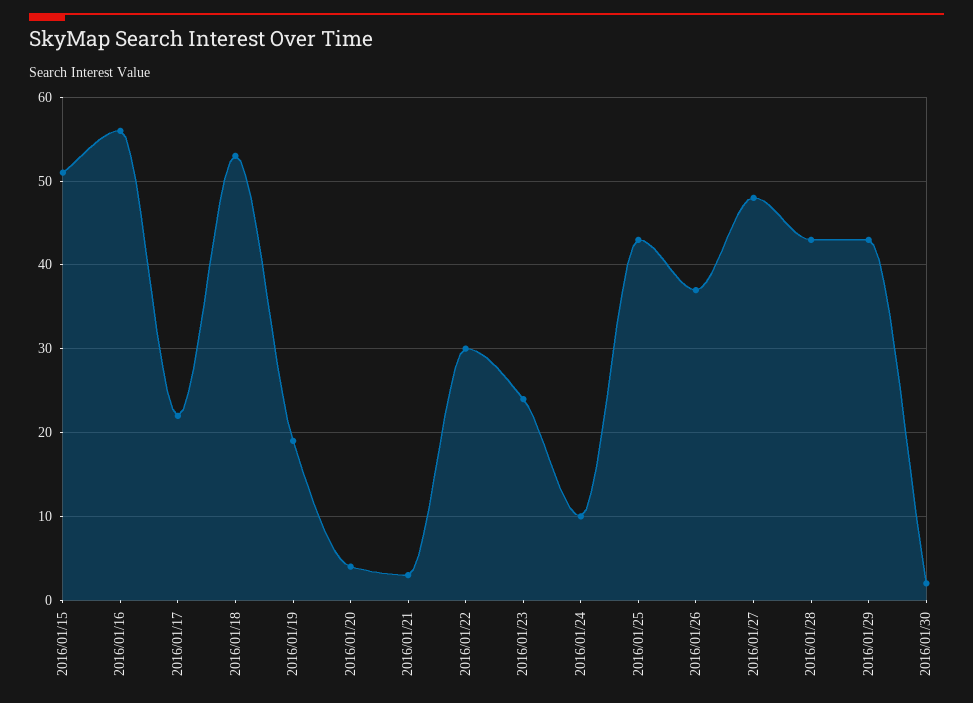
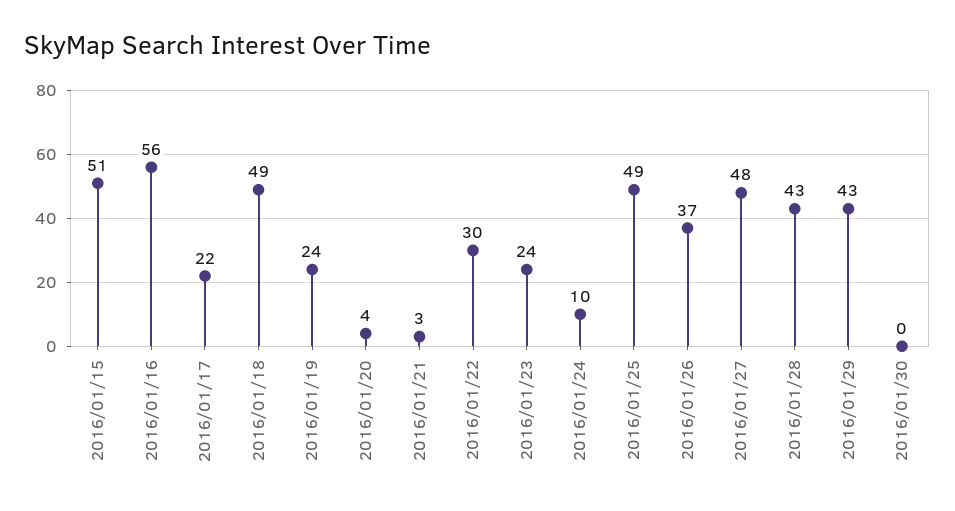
  {
    "2016/01/15": 51,
    "2016/01/16": 56,
    "2016/01/17": 22,
-   "2016/01/18": 53,
+   "2016/01/18": 49,
-   "2016/01/19": 19,
+   "2016/01/19": 24,
    "2016/01/20": 4,
    "2016/01/21": 3,
    "2016/01/22": 30,
    "2016/01/23": 24,
    "2016/01/24": 10,
-   "2016/01/25": 43,
+   "2016/01/25": 49,
    "2016/01/26": 37,
    "2016/01/27": 48,
    "2016/01/28": 43,
    "2016/01/29": 43,
-   "2016/01/30": 2
+   "2016/01/30": 0
  }

